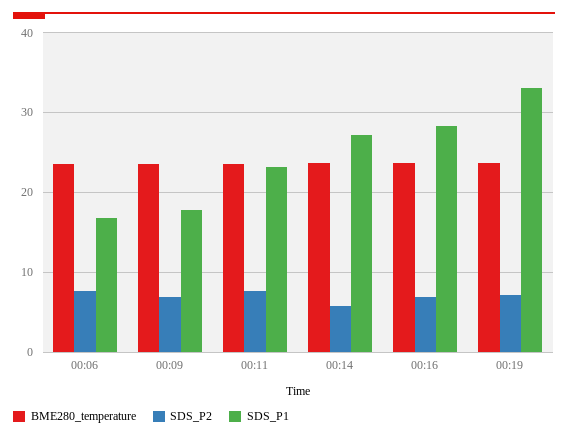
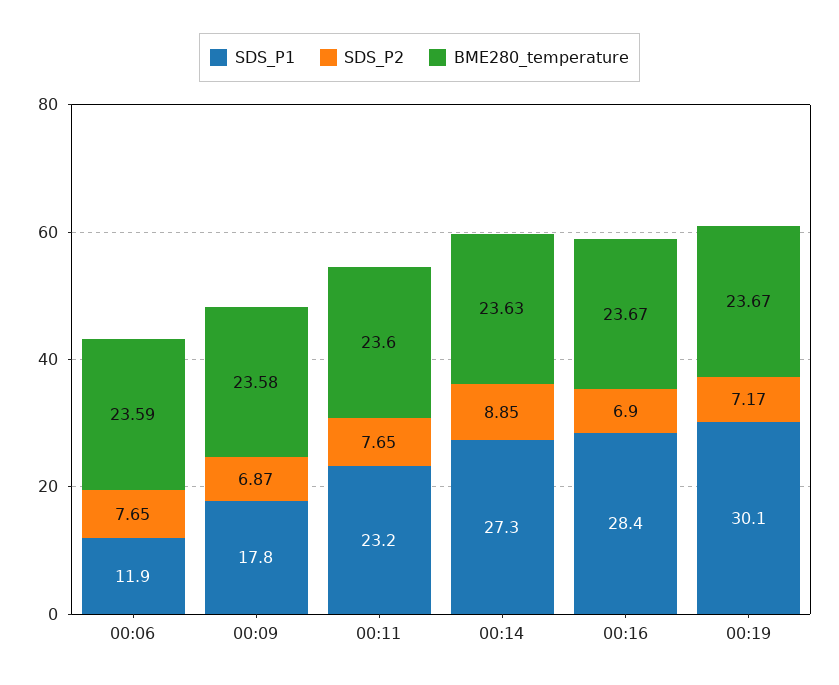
  {
    "BME280_temperature": {
      "00:06": 23.59,
      "00:09": 23.58,
      "00:11": 23.6,
      "00:14": 23.63,
      "00:16": 23.67,
      "00:19": 23.67
    },
    "SDS_P2": {
      "00:06": 7.65,
      "00:09": 6.87,
      "00:11": 7.65,
-     "00:14": 6,
+     "00:14": 8.85,
      "00:16": 6.9,
      "00:19": 7.17
    },
    "SDS_P1": {
-     "00:06": 17,
+     "00:06": 11.9,
      "00:09": 17.8,
      "00:11": 23.2,
      "00:14": 27.3,
      "00:16": 28.4,
-     "00:19": 33
+     "00:19": 30.1
    }
  }

